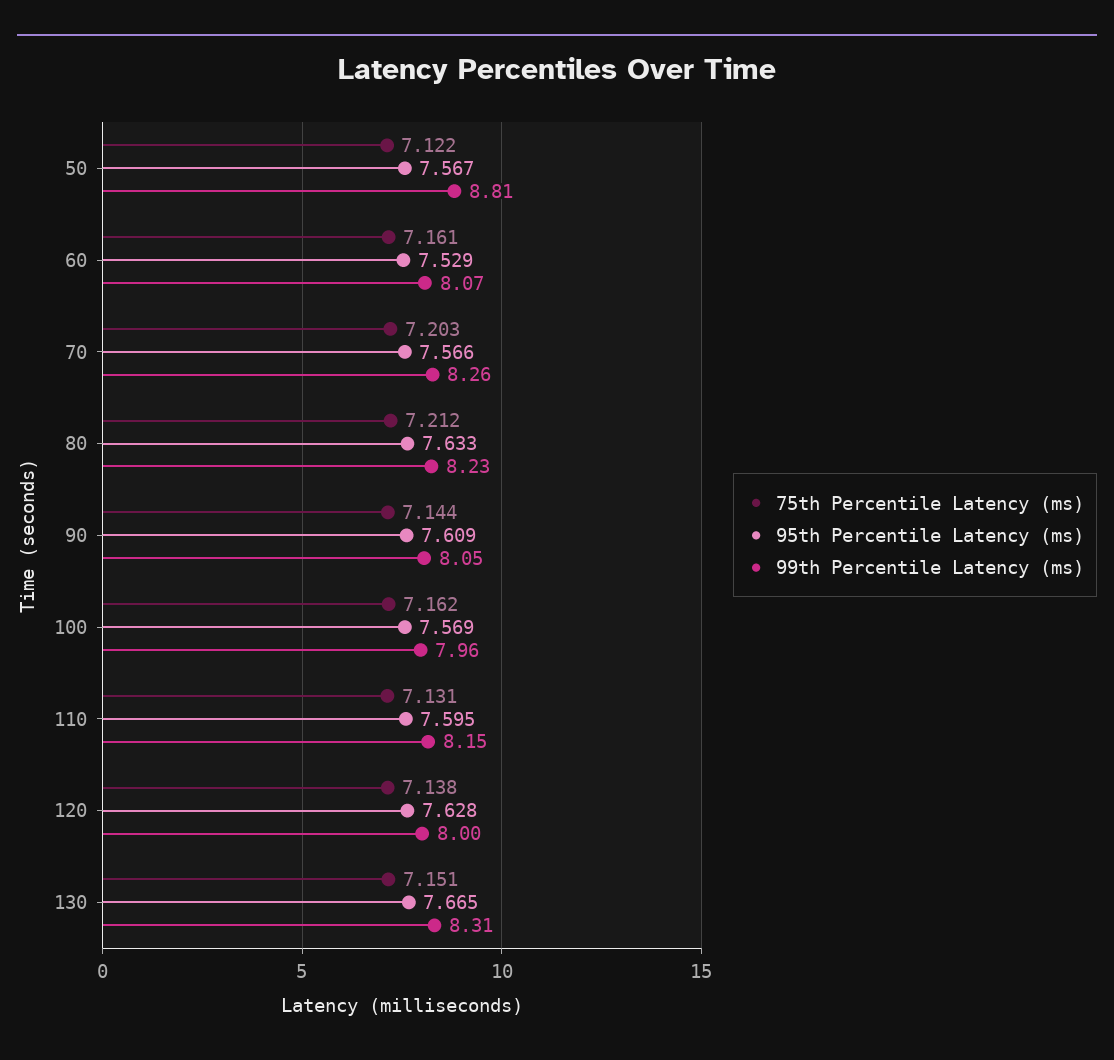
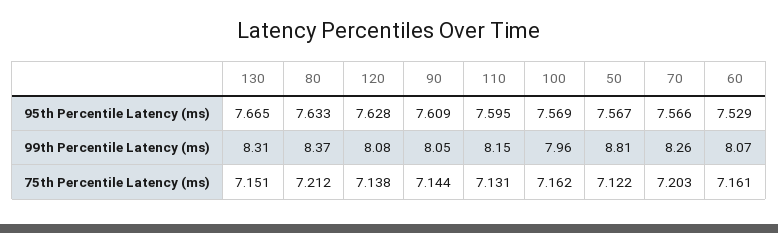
  {
    "75th Percentile Latency (ms)": {
      "50": 7.122,
      "60": 7.161,
      "70": 7.203,
      "80": 7.212,
      "90": 7.144,
      "100": 7.162,
      "110": 7.131,
      "120": 7.138,
      "130": 7.151
    },
    "95th Percentile Latency (ms)": {
      "50": 7.567,
      "60": 7.529,
      "70": 7.566,
      "80": 7.633,
      "90": 7.609,
      "100": 7.569,
      "110": 7.595,
      "120": 7.628,
      "130": 7.665
    },
    "99th Percentile Latency (ms)": {
      "50": 8.81,
      "60": 8.07,
      "70": 8.26,
-     "80": 8.23,
+     "80": 8.37,
      "90": 8.05,
      "100": 7.96,
      "110": 8.15,
-     "120": 8,
+     "120": 8.08,
      "130": 8.31
    }
  }

